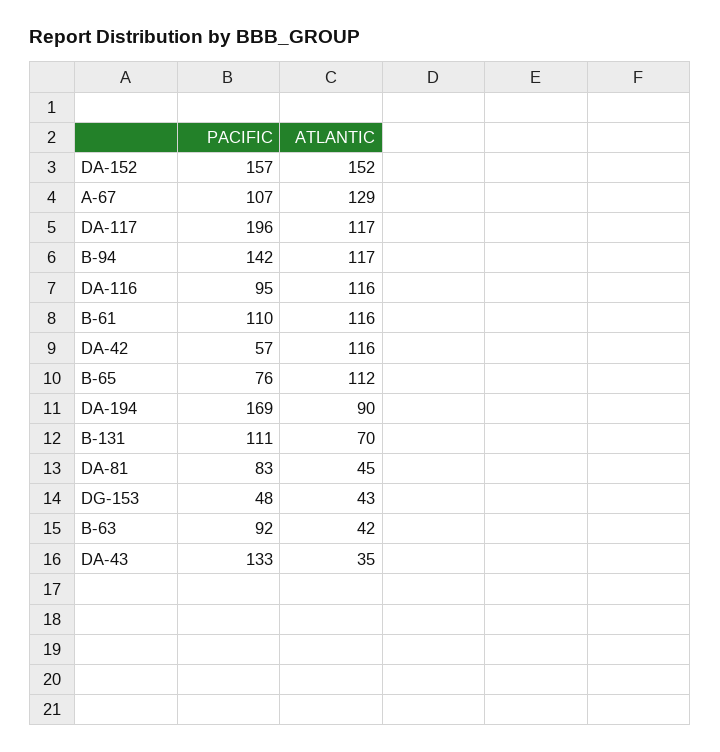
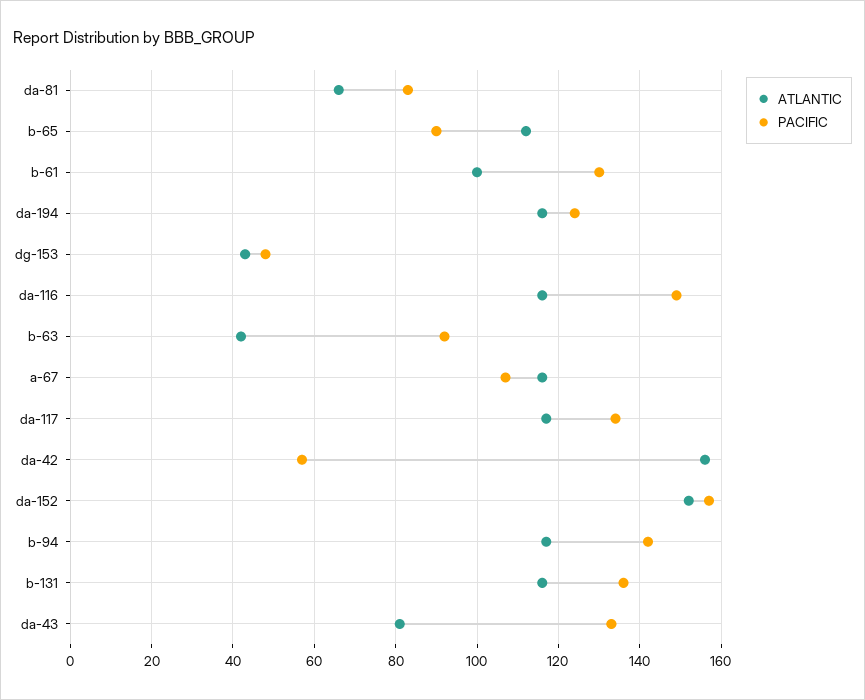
  {
    "PACIFIC": {
      "DA-152": 157,
      "A-67": 107,
-     "DA-117": 196,
+     "DA-117": 135,
      "B-94": 142,
-     "DA-116": 95,
+     "DA-116": 150,
-     "B-61": 110,
+     "B-61": 130,
      "DA-42": 57,
-     "B-65": 76,
+     "B-65": 90,
-     "DA-194": 169,
+     "DA-194": 125,
-     "B-131": 111,
+     "B-131": 135,
      "DA-81": 83,
      "DG-153": 48,
      "B-63": 92,
      "DA-43": 133
    },
    "ATLANTIC": {
      "DA-152": 152,
-     "A-67": 129,
+     "A-67": 115,
      "DA-117": 117,
      "B-94": 117,
      "DA-116": 116,
-     "B-61": 116,
+     "B-61": 100,
-     "DA-42": 116,
+     "DA-42": 155,
      "B-65": 112,
-     "DA-194": 90,
+     "DA-194": 115,
-     "B-131": 70,
+     "B-131": 115,
-     "DA-81": 45,
+     "DA-81": 65,
      "DG-153": 43,
      "B-63": 42,
-     "DA-43": 35
+     "DA-43": 80
    }
  }

